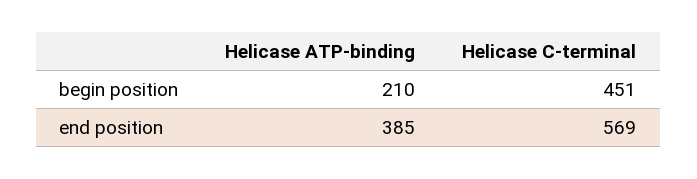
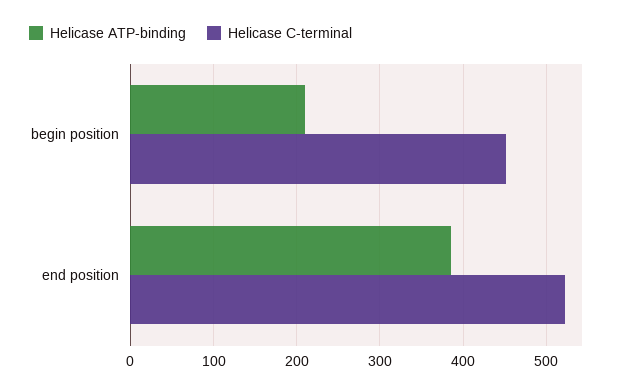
  {
    "Helicase ATP-binding": {
      "begin position": 210,
      "end position": 385
    },
    "Helicase C-terminal": {
      "begin position": 451,
-     "end position": 569
+     "end position": 520
    }
  }

